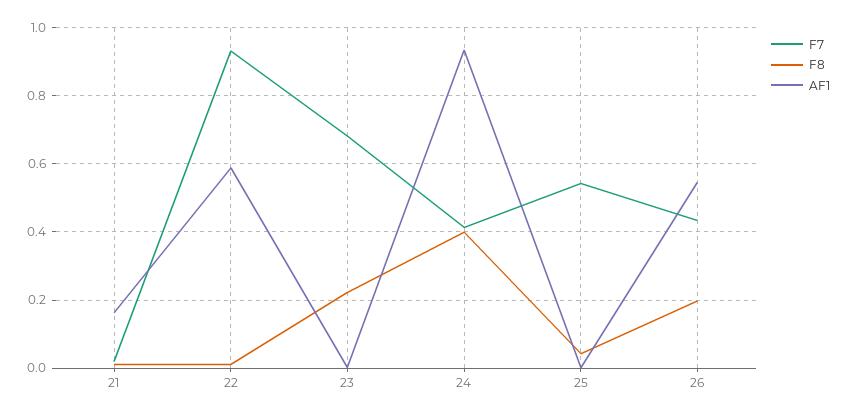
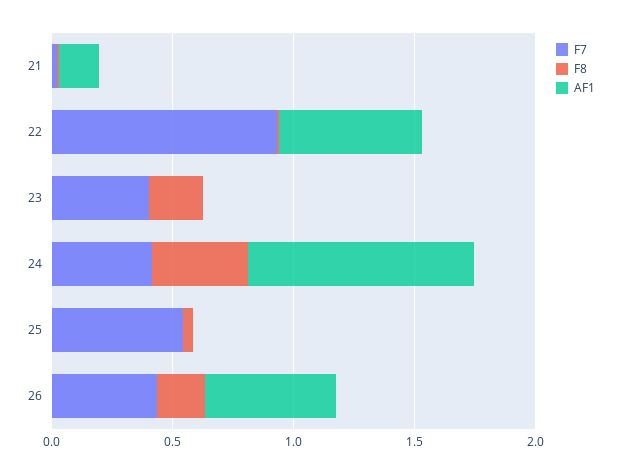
  {
    "F7": {
      "21": 0.02,
      "22": 0.94,
-     "23": 0.68,
+     "23": 0.4,
      "24": 0.42,
      "25": 0.54,
      "26": 0.44
    },
    "F8": {
      "21": 0.02,
      "22": 0.02,
      "23": 0.22,
      "24": 0.4,
      "25": 0.04,
      "26": 0.2
    },
    "AF1": {
      "21": 0.16,
      "22": 0.58,
      "23": 0,
      "24": 0.94,
      "25": 0,
      "26": 0.54
    }
  }

